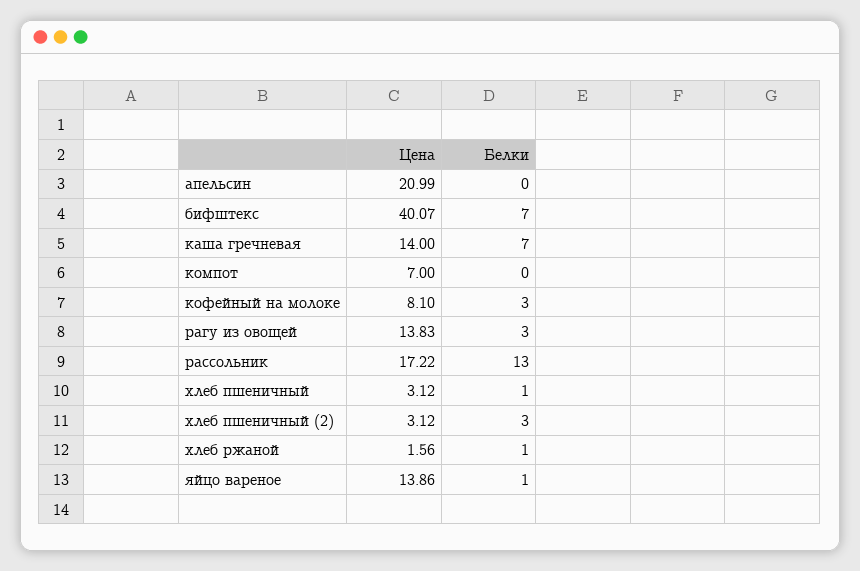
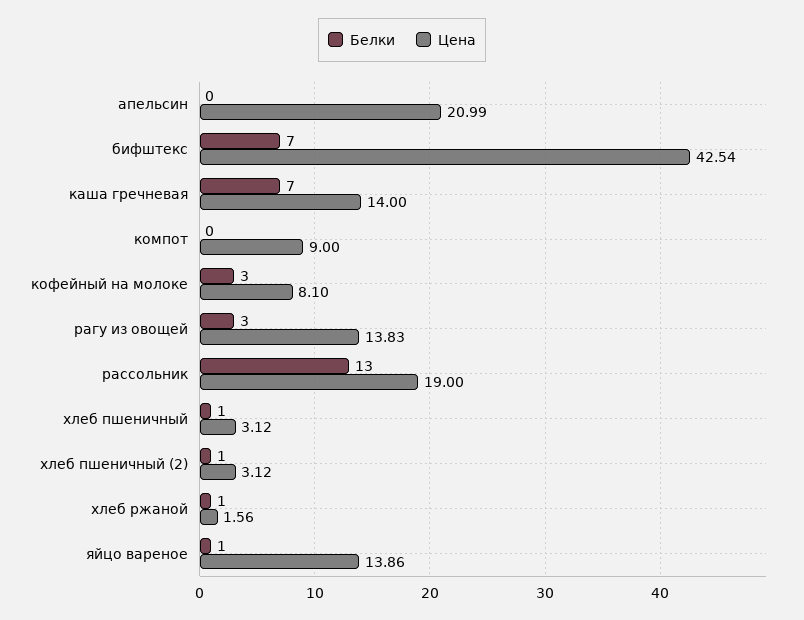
  {
    "Цена": {
      "апельсин": 20.99,
-     "бифштекс": 40.07,
+     "бифштекс": 42.54,
      "каша гречневая": 14,
-     "компот": 7,
+     "компот": 9,
      "кофейный на молоке": 8.1,
      "рагу из овощей": 13.83,
-     "рассольник": 17.22,
+     "рассольник": 19,
      "хлеб пшеничный": 3.12,
      "хлеб пшеничный (2)": 3.12,
      "хлеб ржаной": 1.56,
      "яйцо вареное": 13.86
    },
    "Белки": {
      "апельсин": 0,
      "бифштекс": 7,
      "каша гречневая": 7,
      "компот": 0,
      "кофейный на молоке": 3,
      "рагу из овощей": 3,
      "рассольник": 13,
      "хлеб пшеничный": 1,
-     "хлеб пшеничный (2)": 3,
+     "хлеб пшеничный (2)": 1,
      "хлеб ржаной": 1,
      "яйцо вареное": 1
    }
  }

